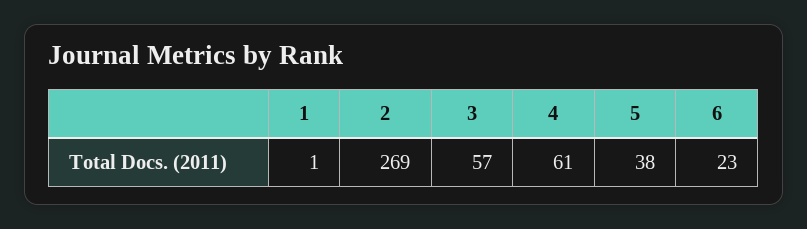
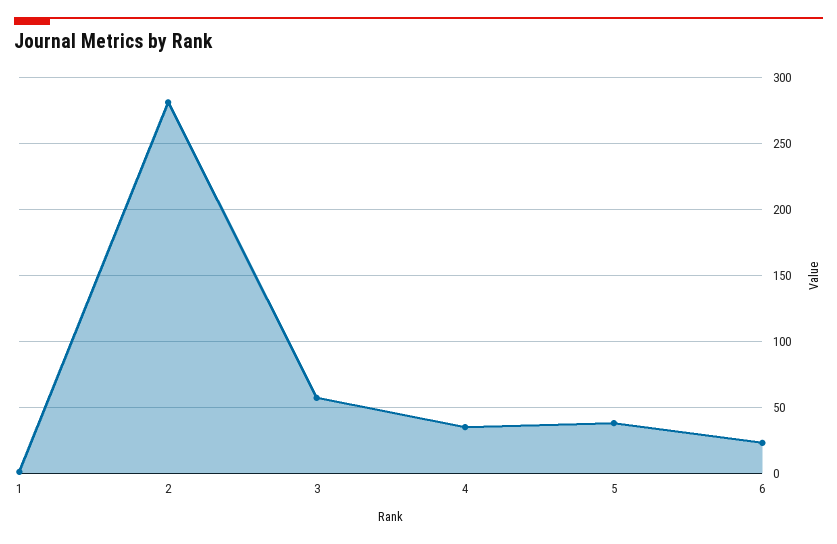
  {
    "1": 1,
-   "2": 269,
+   "2": 280,
    "3": 57,
-   "4": 61,
+   "4": 35,
    "5": 38,
    "6": 23
  }

